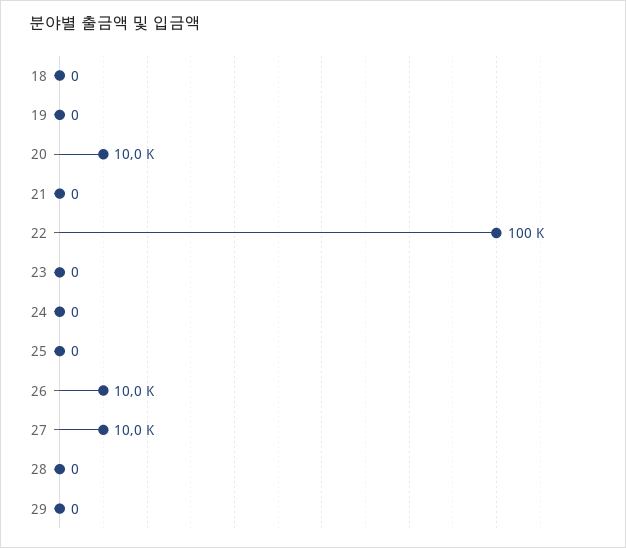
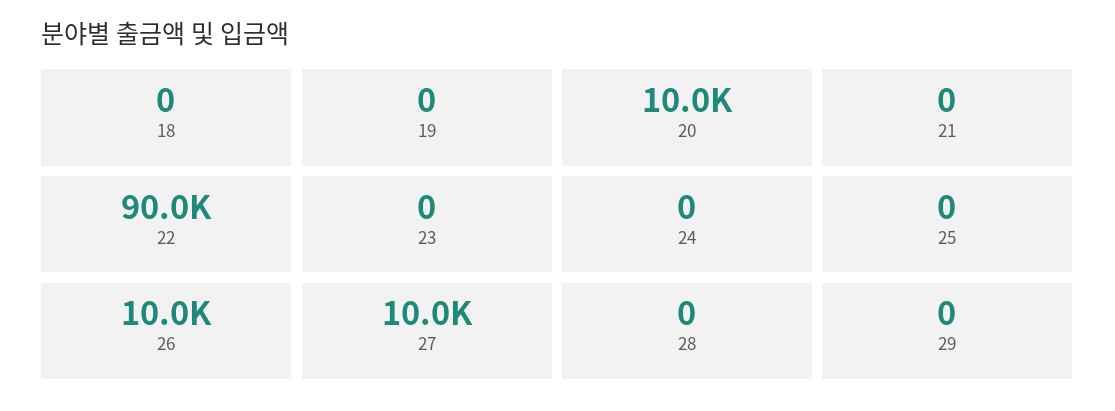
  {
    "18": 0,
    "19": 0,
    "20": 10000,
    "21": 0,
-   "22": 100000,
+   "22": 90000,
    "23": 0,
    "24": 0,
    "25": 0,
    "26": 10000,
    "27": 10000,
    "28": 0,
    "29": 0
  }

